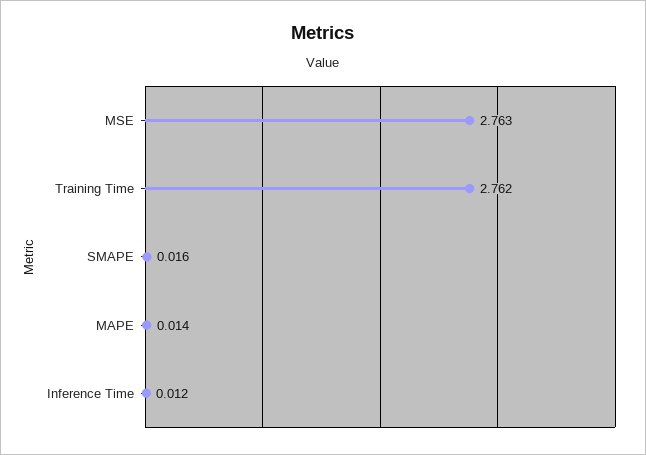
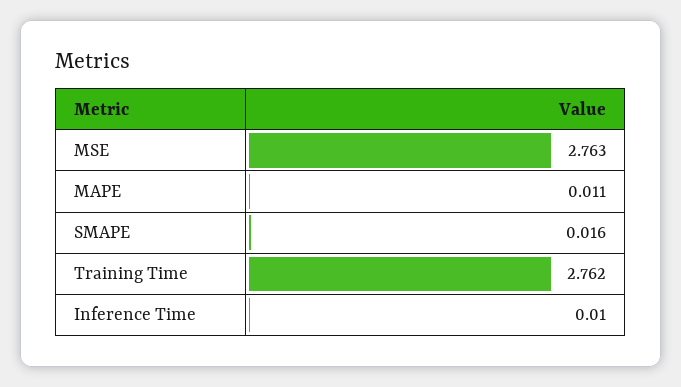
  {
    "MSE": 2.763,
    "Training Time": 2.762,
    "SMAPE": 0.016,
-   "MAPE": 0.014,
+   "MAPE": 0.011,
-   "Inference Time": 0.012
+   "Inference Time": 0.01
  }

